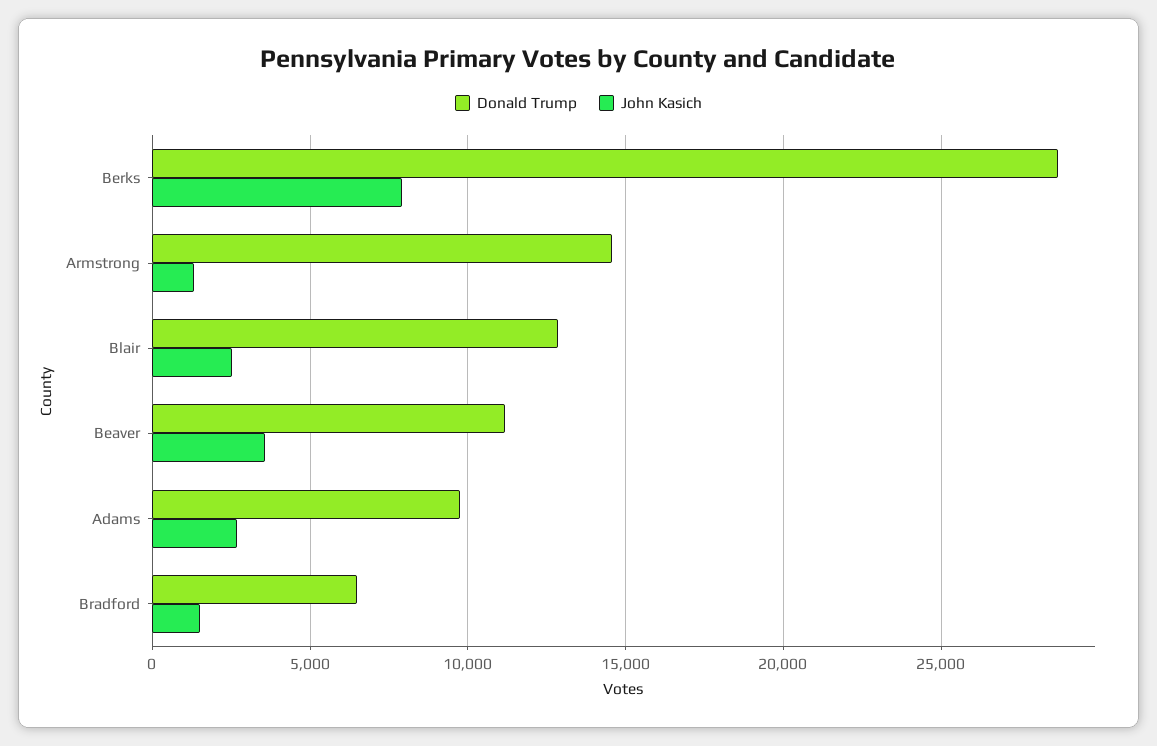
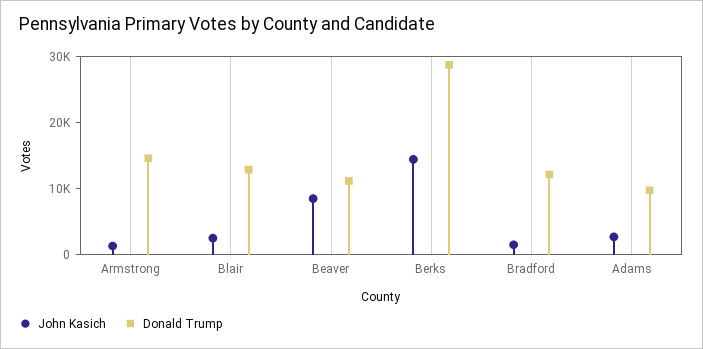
  {
    "Donald Trump": {
      "Berks": 28500,
      "Armstrong": 14500,
      "Blair": 13000,
      "Beaver": 11000,
      "Adams": 10000,
-     "Bradford": 6500
+     "Bradford": 12000
    },
    "John Kasich": {
-     "Berks": 8000,
+     "Berks": 14000,
      "Armstrong": 1500,
      "Blair": 2500,
-     "Beaver": 3500,
+     "Beaver": 8000,
      "Adams": 2500,
      "Bradford": 1500
    }
  }

